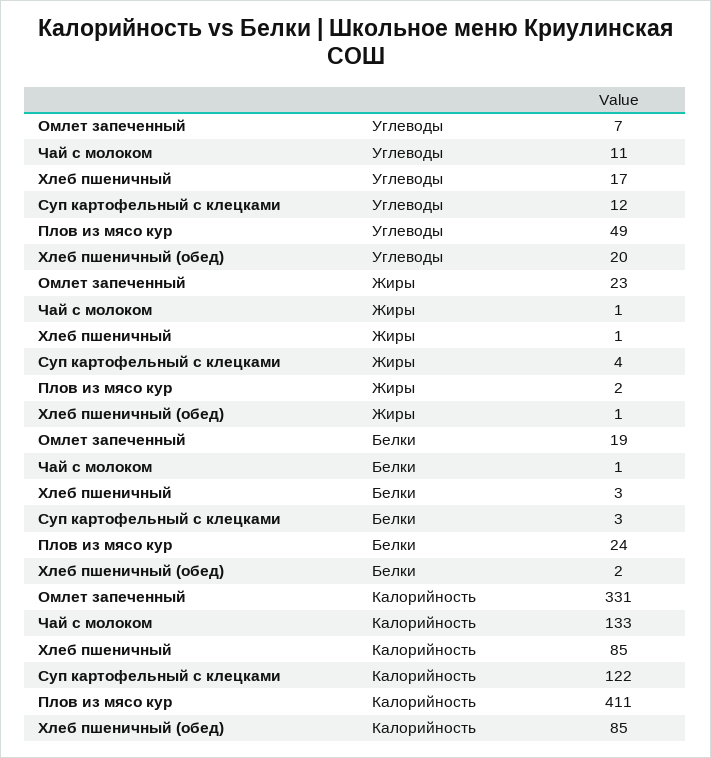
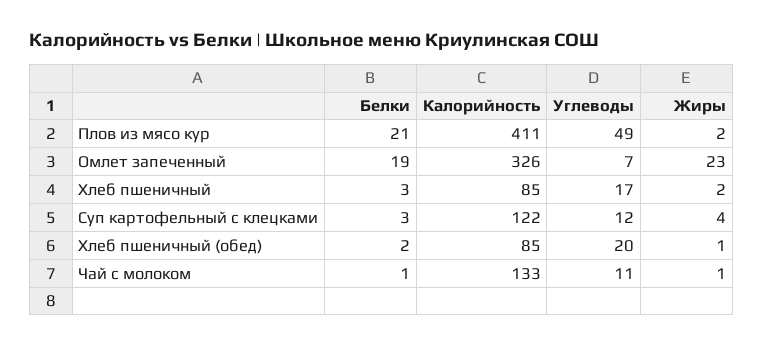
  {
    "Омлет запеченный": {
      "Углеводы": 7,
      "Жиры": 23,
      "Белки": 19,
-     "Калорийность": 331
+     "Калорийность": 326
    },
    "Чай с молоком": {
      "Углеводы": 11,
      "Жиры": 1,
      "Белки": 1,
      "Калорийность": 133
    },
    "Хлеб пшеничный": {
      "Углеводы": 17,
-     "Жиры": 1,
+     "Жиры": 2,
      "Белки": 3,
      "Калорийность": 85
    },
    "Суп картофельный с клецками": {
      "Углеводы": 12,
      "Жиры": 4,
      "Белки": 3,
      "Калорийность": 122
    },
    "Плов из мясо кур": {
      "Углеводы": 49,
      "Жиры": 2,
-     "Белки": 24,
+     "Белки": 21,
      "Калорийность": 411
    },
    "Хлеб пшеничный (обед)": {
      "Углеводы": 20,
      "Жиры": 1,
      "Белки": 2,
      "Калорийность": 85
    }
  }

